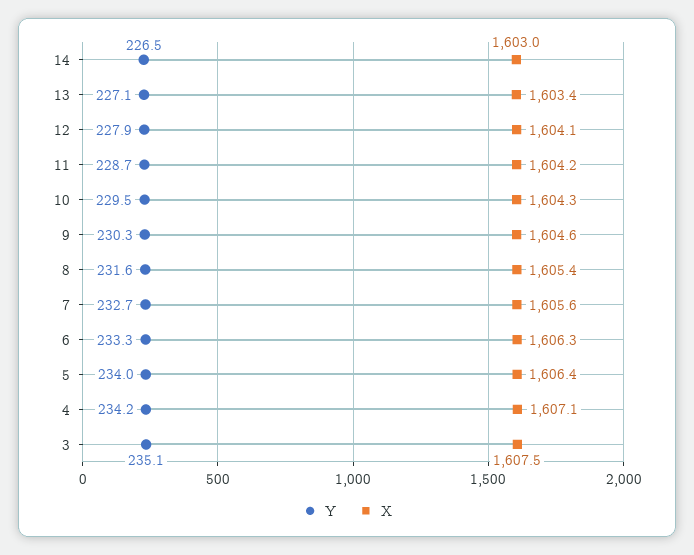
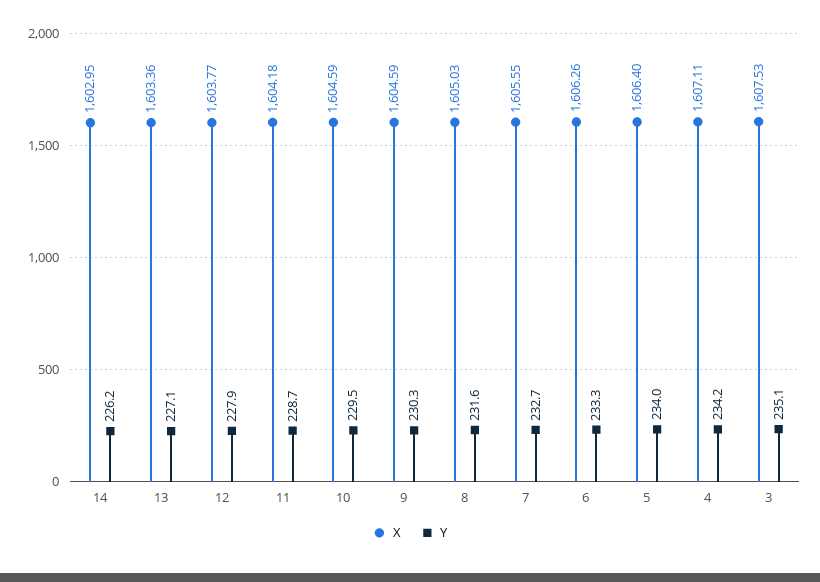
  {
    "Y": {
-     "14": 226.5,
+     "14": 226.2,
      "13": 227.1,
      "12": 227.9,
      "11": 228.7,
      "10": 229.5,
      "9": 230.3,
      "8": 231.6,
      "7": 232.7,
      "6": 233.3,
      "5": 234,
      "4": 234.2,
      "3": 235.1
    },
    "X": {
      "14": 1602.95,
      "13": 1603.36,
-     "12": 1604.1,
+     "12": 1603.77,
      "11": 1604.18,
-     "10": 1604.3,
+     "10": 1604.59,
      "9": 1604.59,
-     "8": 1605.4,
+     "8": 1605.03,
      "7": 1605.55,
      "6": 1606.26,
      "5": 1606.4,
      "4": 1607.11,
      "3": 1607.53
    }
  }

